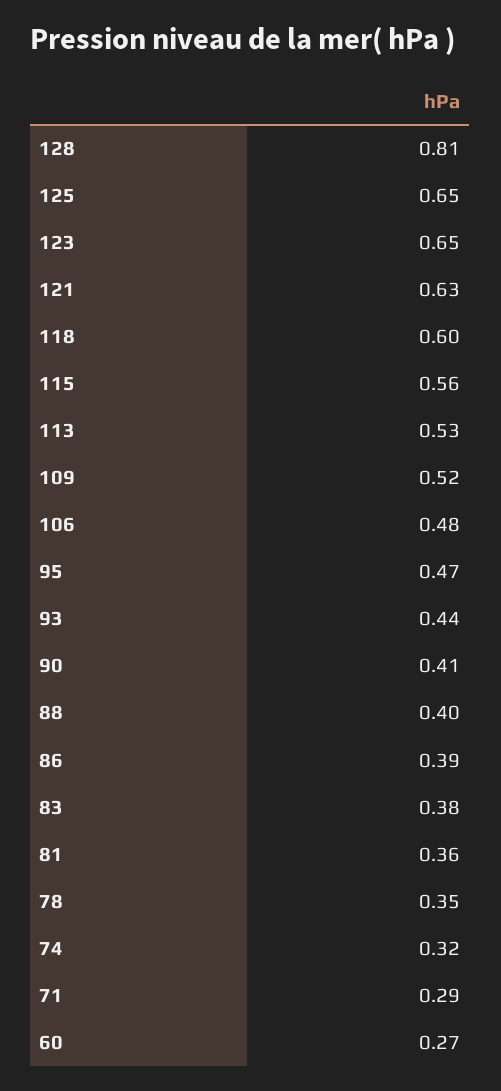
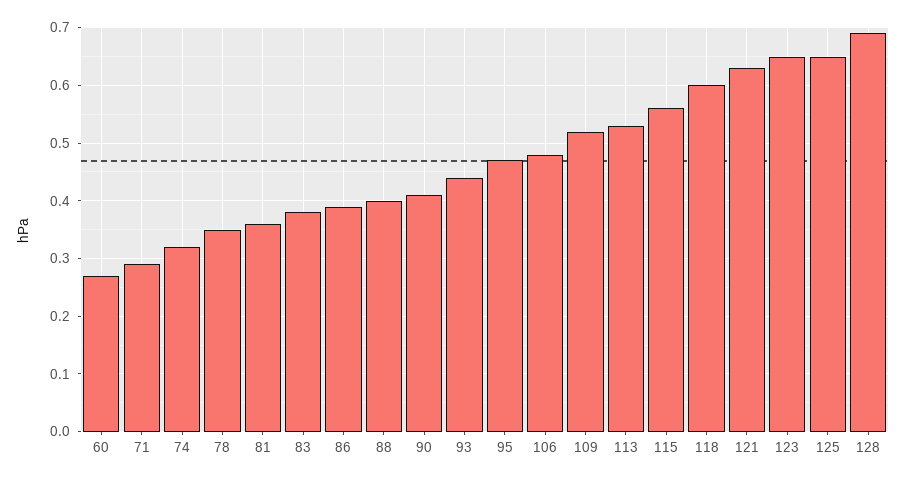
  {
-   "128": 0.81,
+   "128": 0.7,
    "125": 0.65,
    "123": 0.65,
    "121": 0.63,
    "118": 0.6,
    "115": 0.56,
    "113": 0.53,
    "109": 0.52,
    "106": 0.48,
    "95": 0.47,
    "93": 0.44,
    "90": 0.41,
    "88": 0.4,
    "86": 0.39,
    "83": 0.38,
    "81": 0.36,
    "78": 0.35,
    "74": 0.32,
    "71": 0.29,
    "60": 0.27
  }

